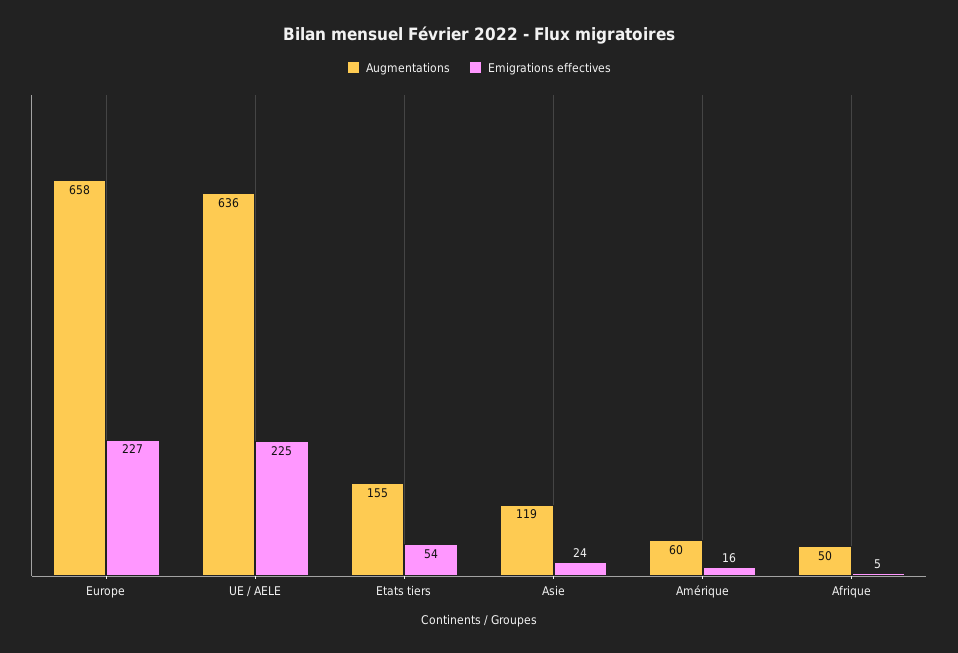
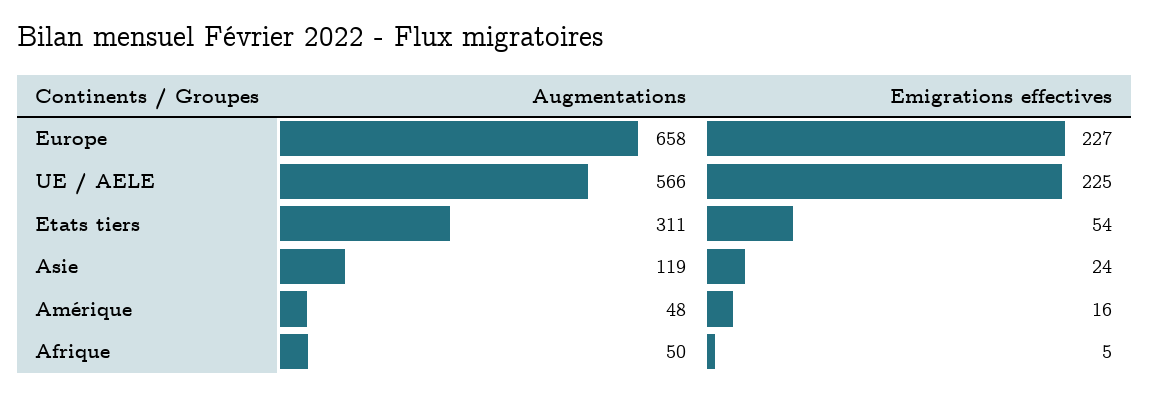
  {
    "Augmentations": {
      "Europe": 658,
-     "UE / AELE": 636,
+     "UE / AELE": 566,
-     "Etats tiers": 155,
+     "Etats tiers": 311,
      "Asie": 119,
-     "Amérique": 60,
+     "Amérique": 48,
      "Afrique": 50
    },
    "Emigrations effectives": {
      "Europe": 227,
      "UE / AELE": 225,
      "Etats tiers": 54,
      "Asie": 24,
      "Amérique": 16,
      "Afrique": 5
    }
  }

